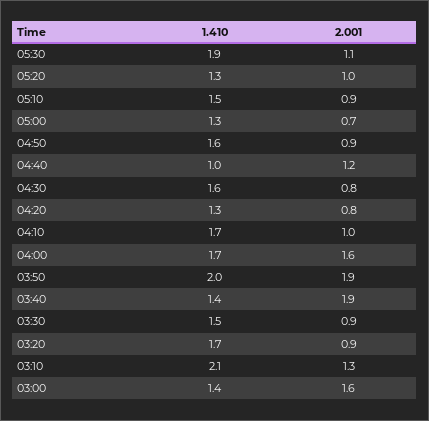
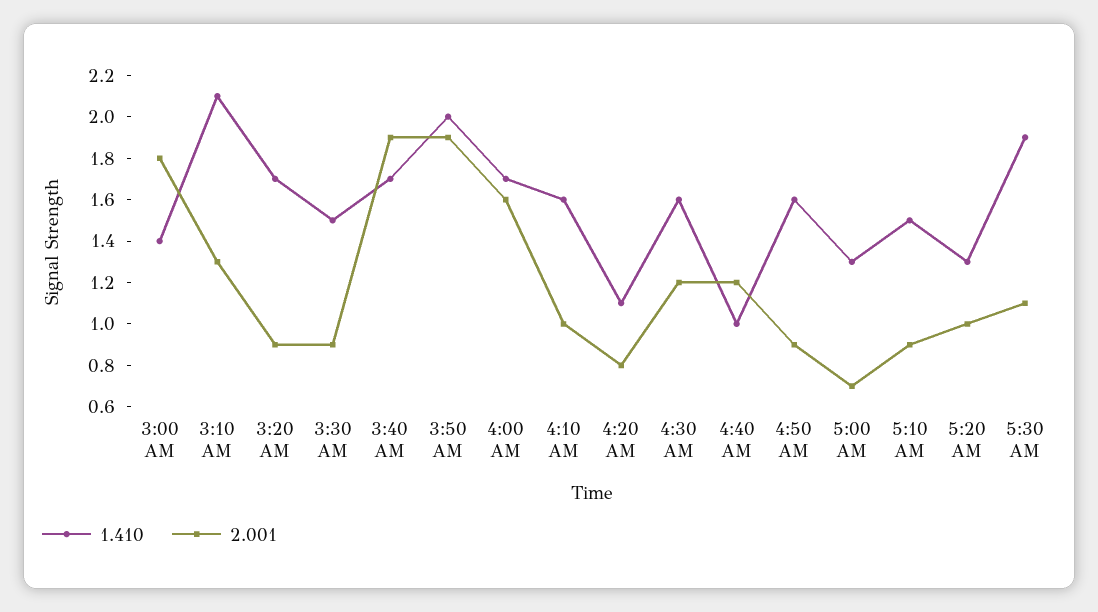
  {
    "1.410": {
      "05:30": 1.9,
      "05:20": 1.3,
      "05:10": 1.5,
      "05:00": 1.3,
      "04:50": 1.6,
      "04:40": 1,
      "04:30": 1.6,
-     "04:20": 1.3,
+     "04:20": 1.1,
-     "04:10": 1.7,
+     "04:10": 1.6,
      "04:00": 1.7,
      "03:50": 2,
-     "03:40": 1.4,
+     "03:40": 1.7,
      "03:30": 1.5,
      "03:20": 1.7,
      "03:10": 2.1,
      "03:00": 1.4
    },
    "2.001": {
      "05:30": 1.1,
      "05:20": 1,
      "05:10": 0.9,
      "05:00": 0.7,
      "04:50": 0.9,
      "04:40": 1.2,
-     "04:30": 0.8,
+     "04:30": 1.2,
      "04:20": 0.8,
      "04:10": 1,
      "04:00": 1.6,
      "03:50": 1.9,
      "03:40": 1.9,
      "03:30": 0.9,
      "03:20": 0.9,
      "03:10": 1.3,
-     "03:00": 1.6
+     "03:00": 1.8
    }
  }

